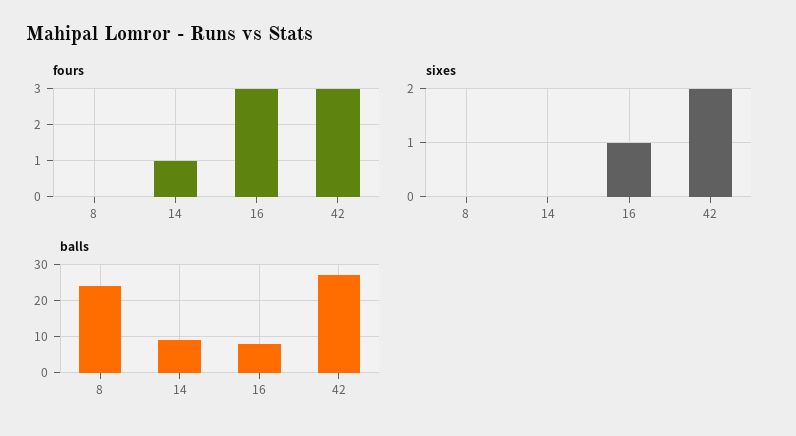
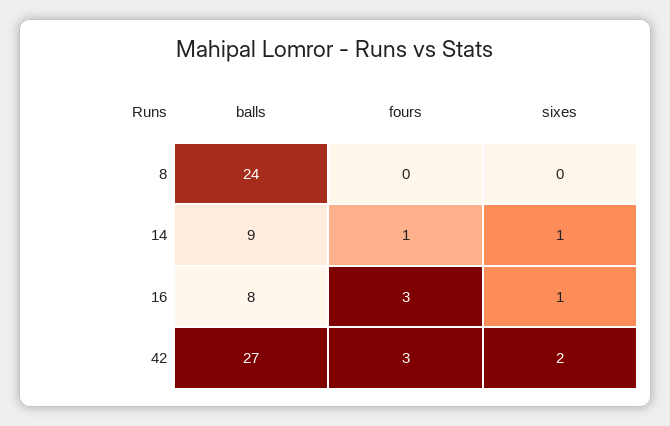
  {
    "fours": {
      "8": 0,
      "14": 1,
      "16": 3,
      "42": 3
    },
    "sixes": {
      "8": 0,
-     "14": 0,
+     "14": 1,
      "16": 1,
      "42": 2
    },
    "balls": {
      "8": 24,
      "14": 9,
      "16": 8,
      "42": 27
    }
  }

